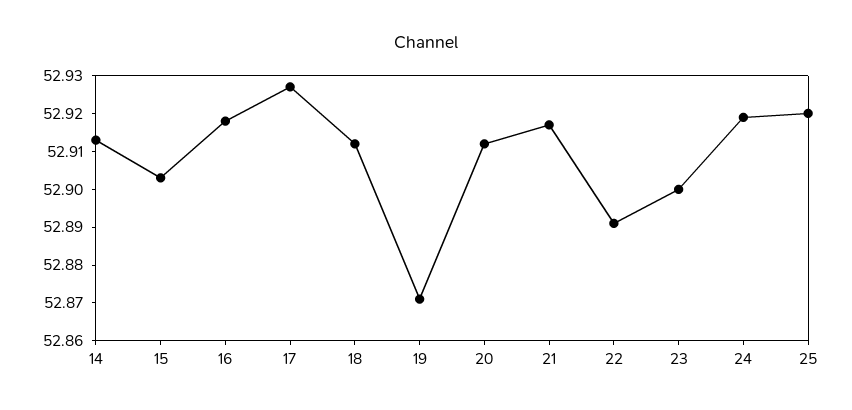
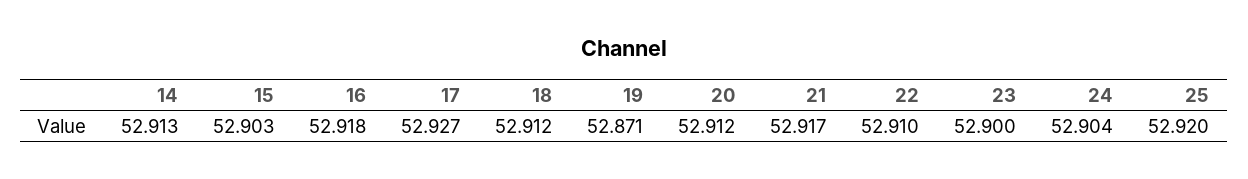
  {
    "14": 52.913,
    "15": 52.903,
    "16": 52.918,
    "17": 52.927,
    "18": 52.912,
    "19": 52.871,
    "20": 52.912,
    "21": 52.917,
-   "22": 52.89,
+   "22": 52.91,
    "23": 52.9,
-   "24": 52.92,
+   "24": 52.904,
    "25": 52.92
  }

